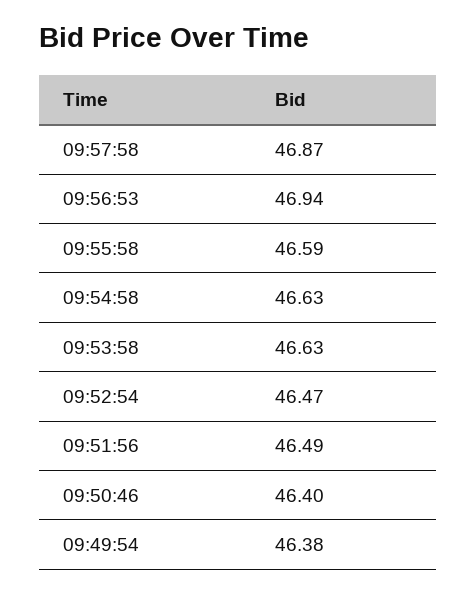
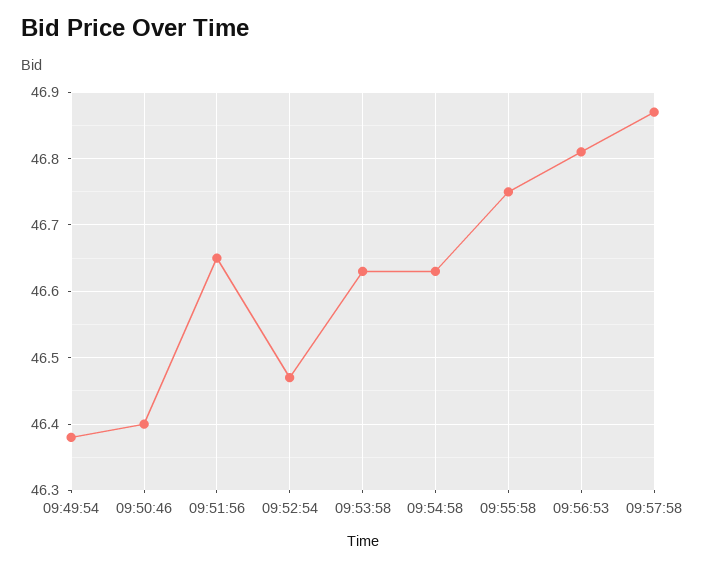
  {
    "09:57:58": 46.87,
-   "09:56:53": 46.94,
+   "09:56:53": 46.81,
-   "09:55:58": 46.59,
+   "09:55:58": 46.75,
    "09:54:58": 46.63,
    "09:53:58": 46.63,
    "09:52:54": 46.47,
-   "09:51:56": 46.49,
+   "09:51:56": 46.65,
    "09:50:46": 46.4,
    "09:49:54": 46.38
  }

